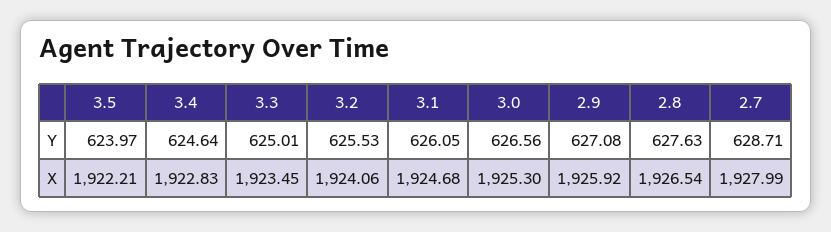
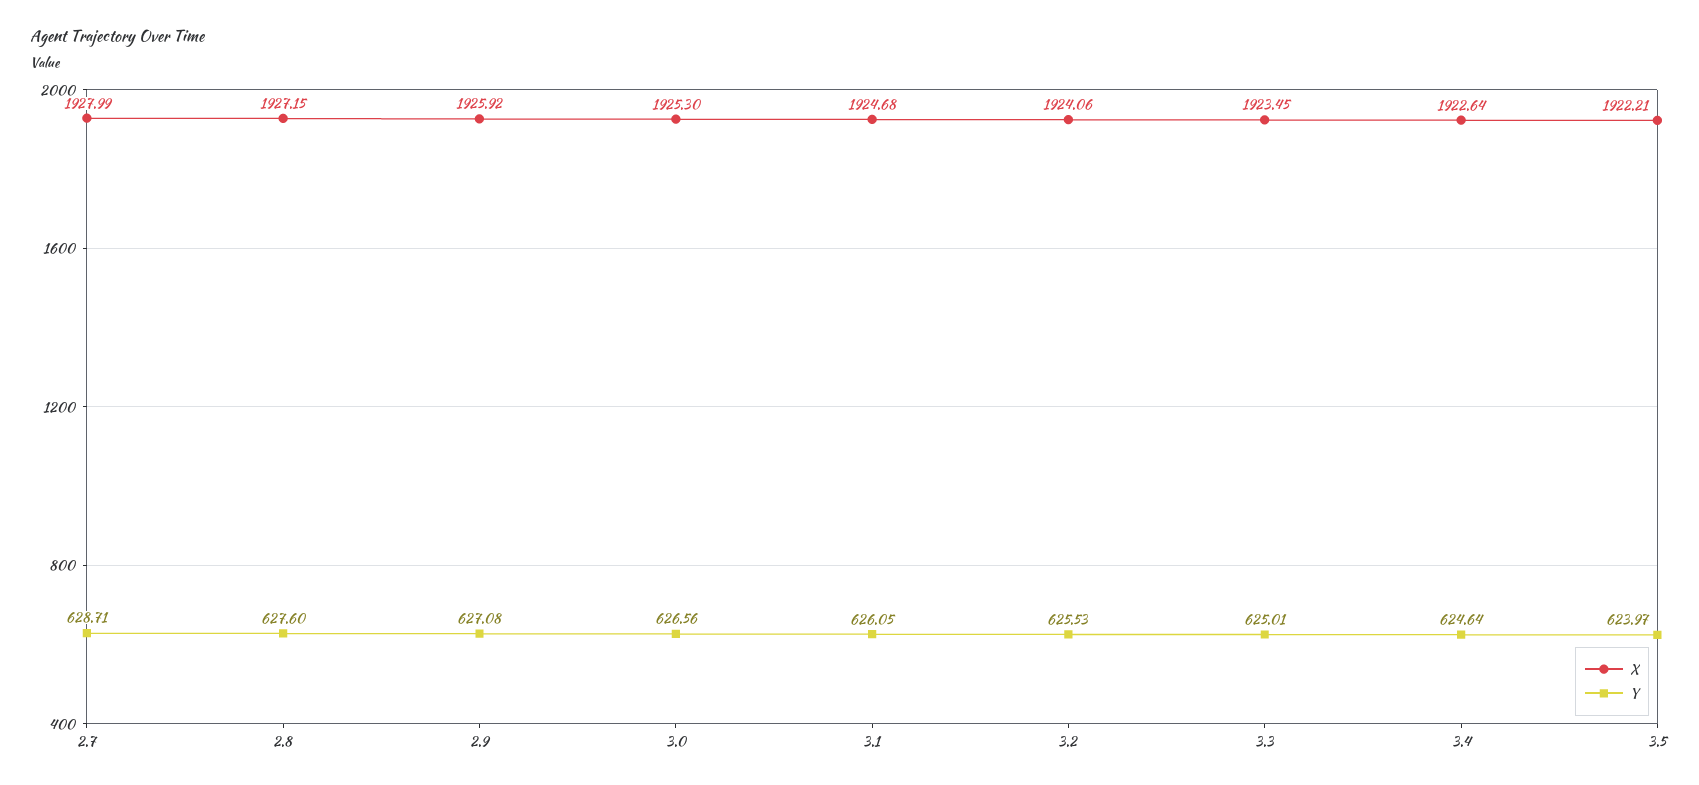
  {
    "Y": {
      "3.5": 623.97,
      "3.4": 624.64,
      "3.3": 625.01,
      "3.2": 625.53,
      "3.1": 626.05,
      "3.0": 626.56,
      "2.9": 627.08,
-     "2.8": 627.63,
+     "2.8": 627.6,
      "2.7": 628.71
    },
    "X": {
      "3.5": 1922.21,
-     "3.4": 1922.83,
+     "3.4": 1922.64,
      "3.3": 1923.45,
      "3.2": 1924.06,
      "3.1": 1924.68,
      "3.0": 1925.3,
      "2.9": 1925.92,
-     "2.8": 1926.54,
+     "2.8": 1927.15,
      "2.7": 1927.99
    }
  }

